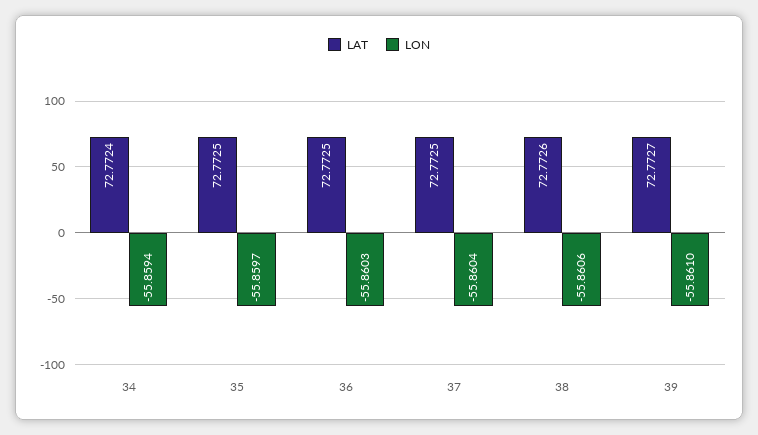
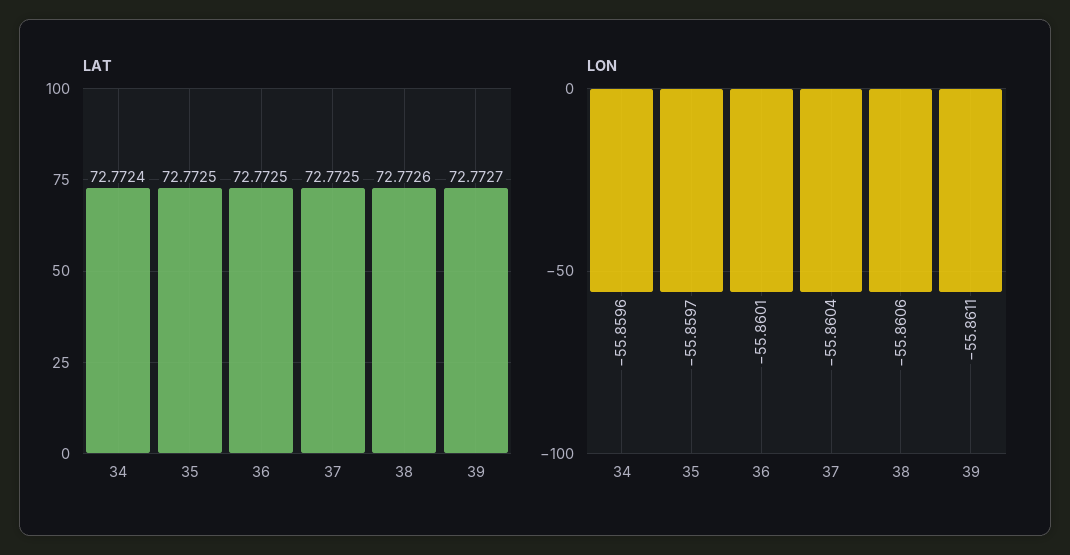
  {
    "LAT": {
      "34": 72.7724,
      "35": 72.7725,
      "36": 72.7725,
      "37": 72.7725,
      "38": 72.7726,
      "39": 72.7727
    },
    "LON": {
-     "34": -55.8594,
+     "34": -55.8596,
      "35": -55.8597,
-     "36": -55.8603,
+     "36": -55.8601,
      "37": -55.8604,
      "38": -55.8606,
-     "39": -55.861
+     "39": -55.8611
    }
  }

